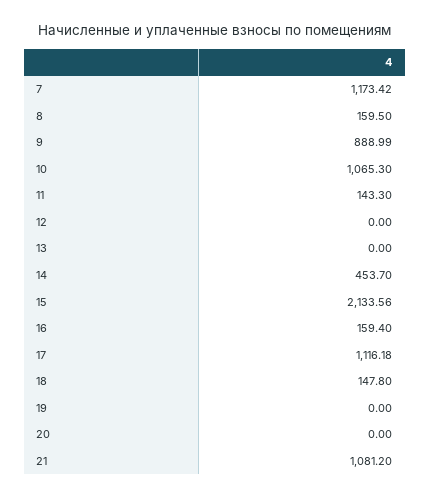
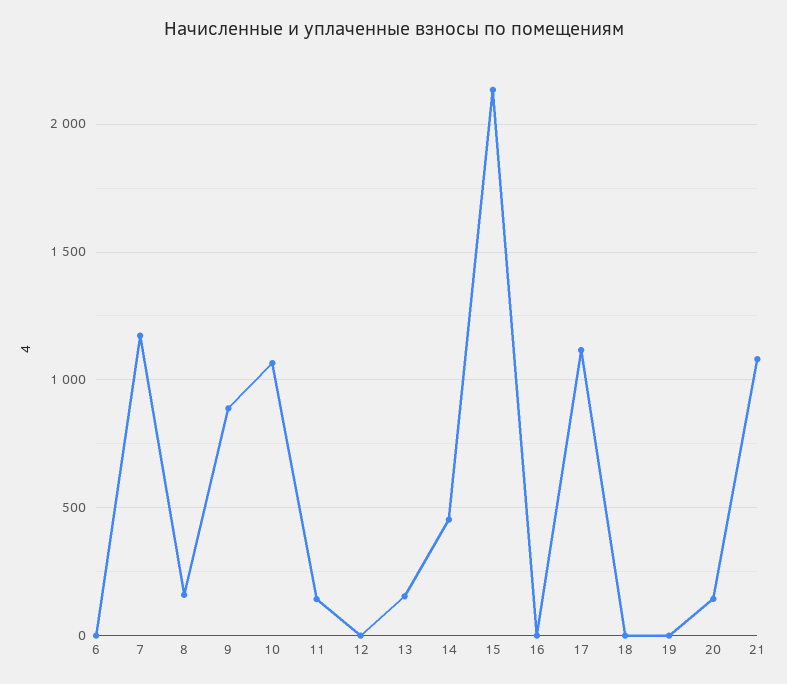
  {
    "7": 1173.42,
    "8": 159.5,
    "9": 888.99,
    "10": 1065.3,
    "11": 143.3,
    "12": 0,
-   "13": 0,
+   "13": 150,
    "14": 453.7,
    "15": 2133.56,
-   "16": 159.4,
+   "16": 0,
    "17": 1116.18,
-   "18": 147.8,
+   "18": 0,
    "19": 0,
-   "20": 0,
+   "20": 150,
-   "21": 1081.2
+   "21": 1081.2,
+   "6": 0
  }

